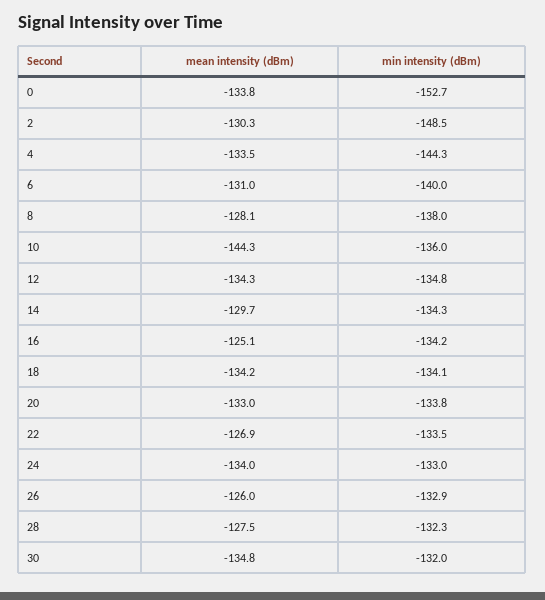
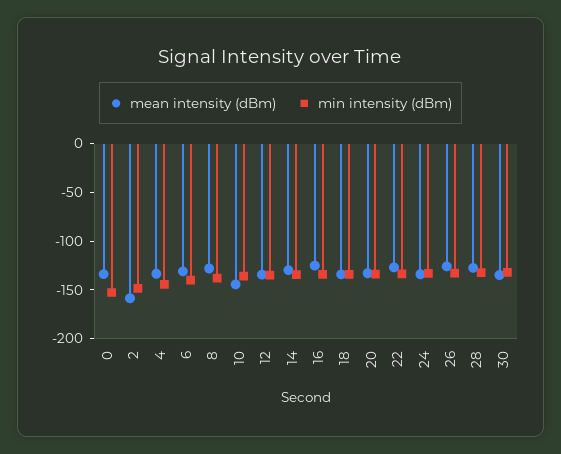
  {
    "mean intensity (dBm)": {
      "0": -133.8,
-     "2": -130.3,
+     "2": -160,
      "4": -133.5,
      "6": -131,
      "8": -128.1,
      "10": -144.3,
      "12": -134.3,
      "14": -129.7,
      "16": -125.1,
      "18": -134.2,
      "20": -133,
      "22": -126.9,
      "24": -134,
      "26": -126,
      "28": -127.5,
      "30": -134.8
    },
    "min intensity (dBm)": {
      "0": -152.7,
      "2": -148.5,
      "4": -144.3,
      "6": -140,
      "8": -138,
      "10": -136,
      "12": -134.8,
      "14": -134.3,
      "16": -134.2,
      "18": -134.1,
      "20": -133.8,
      "22": -133.5,
      "24": -133,
      "26": -132.9,
      "28": -132.3,
      "30": -132
    }
  }

